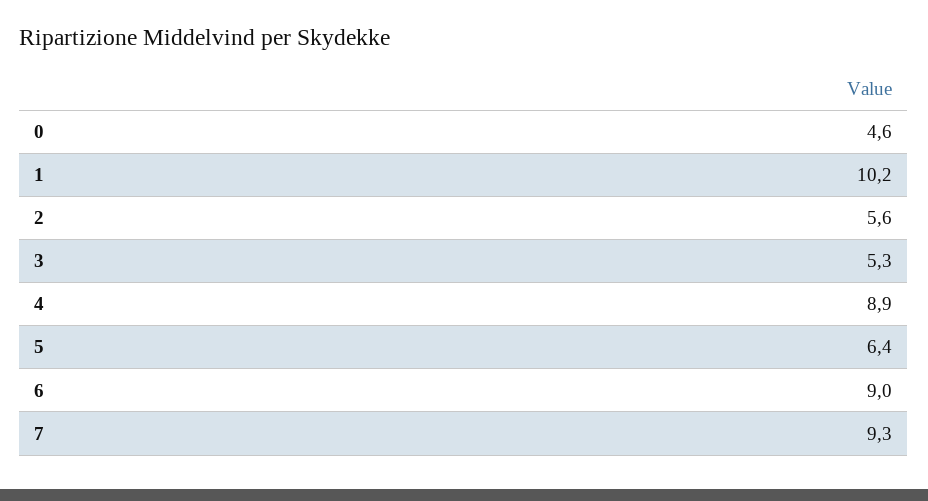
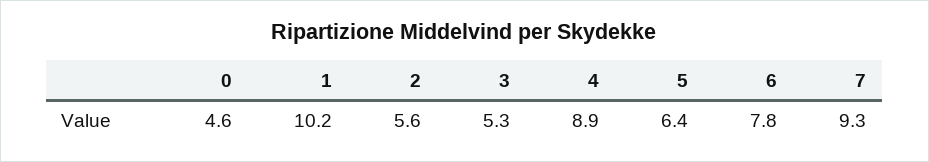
  {
    "0": 4.6,
    "1": 10.2,
    "2": 5.6,
    "3": 5.3,
    "4": 8.9,
    "5": 6.4,
-   "6": 9,
+   "6": 7.8,
    "7": 9.3
  }

